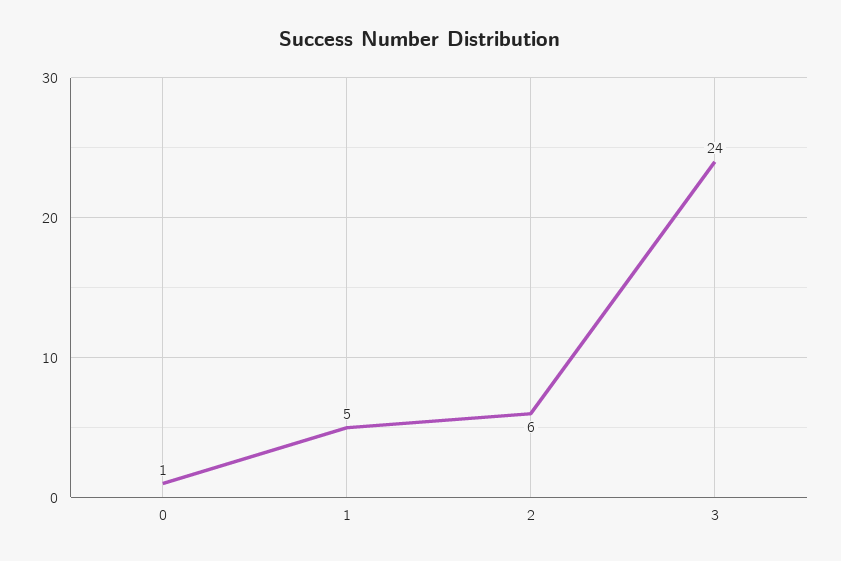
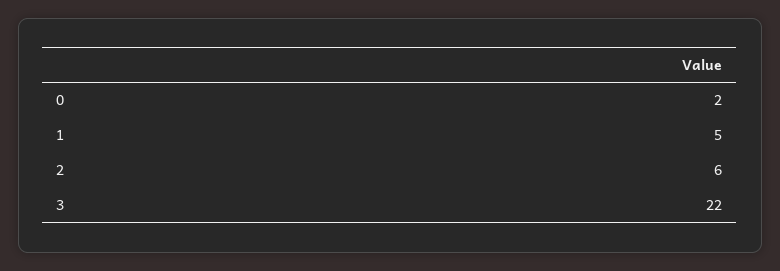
  {
-   "0": 1,
+   "0": 2,
    "1": 5,
    "2": 6,
-   "3": 24
+   "3": 22
  }

